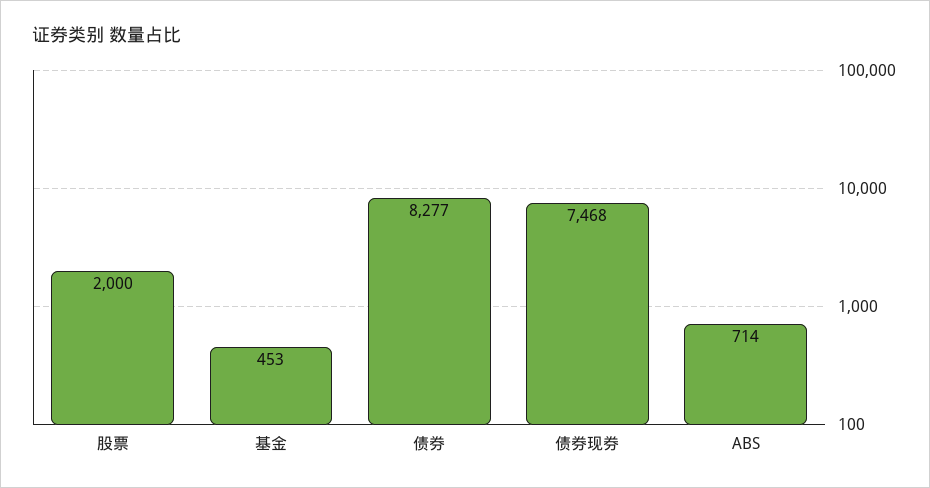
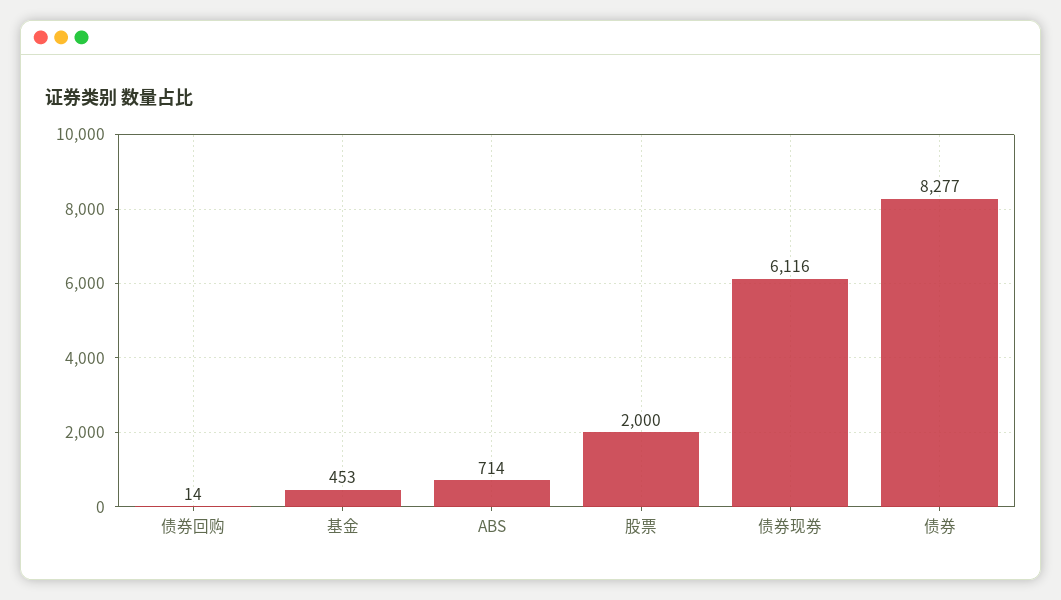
  {
    "股票": 2000,
    "基金": 453,
    "债券": 8277,
-   "债券现券": 7468,
+   "债券现券": 6116,
-   "ABS": 714
+   "ABS": 714,
+   "债券回购": 14
  }

